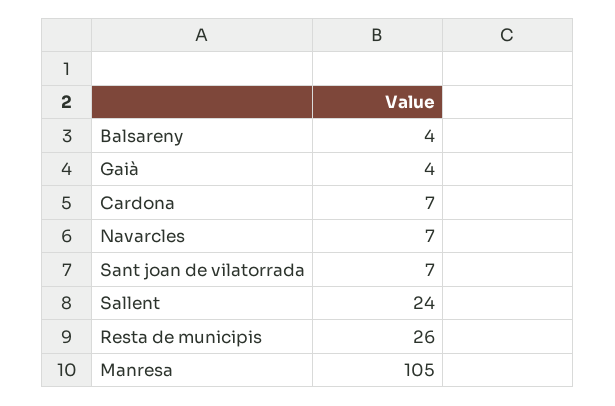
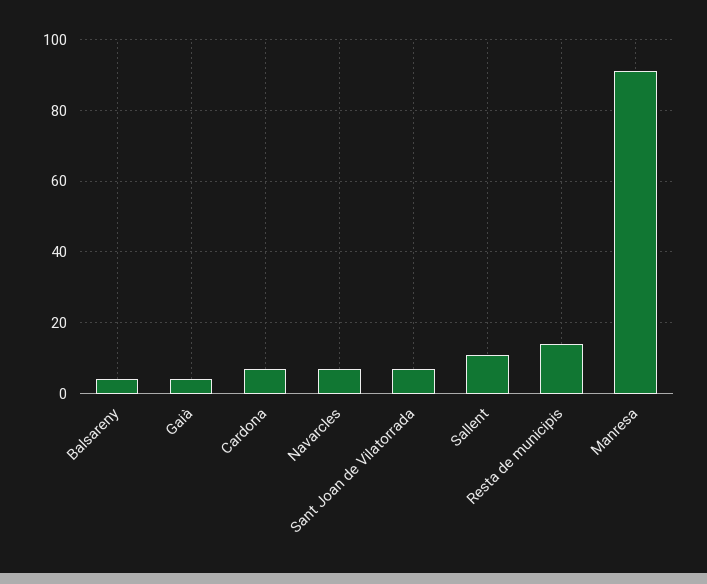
  {
    "Balsareny": 4,
    "Gaià": 4,
    "Cardona": 7,
    "Navarcles": 7,
    "Sant joan de vilatorrada": 7,
-   "Sallent": 24,
+   "Sallent": 10,
-   "Resta de municipis": 26,
+   "Resta de municipis": 15,
-   "Manresa": 105
+   "Manresa": 90
  }

